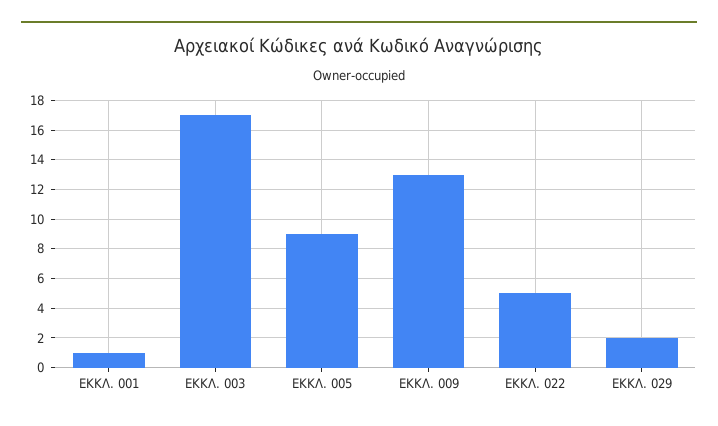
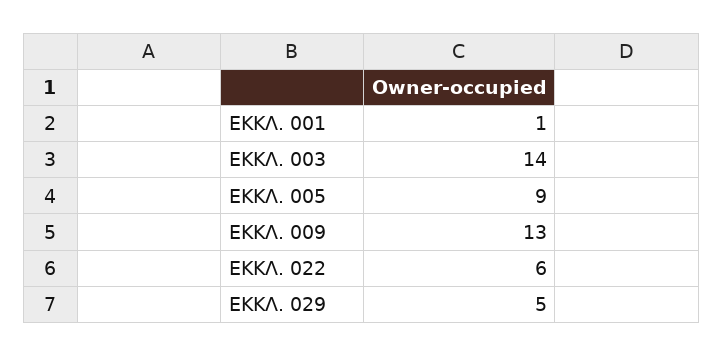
  {
    "ΕΚΚΛ. 001": 1,
-   "ΕΚΚΛ. 003": 17,
+   "ΕΚΚΛ. 003": 14,
    "ΕΚΚΛ. 005": 9,
    "ΕΚΚΛ. 009": 13,
-   "ΕΚΚΛ. 022": 5,
+   "ΕΚΚΛ. 022": 6,
-   "ΕΚΚΛ. 029": 2
+   "ΕΚΚΛ. 029": 5
  }

